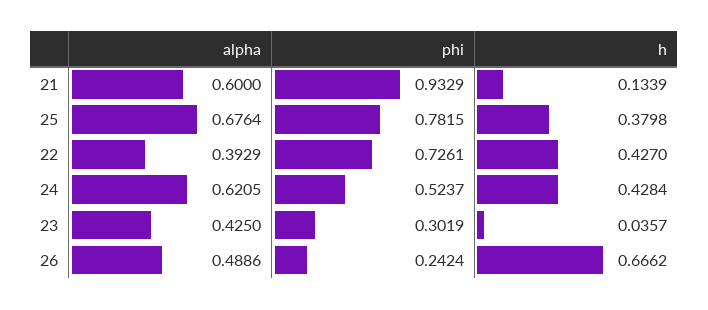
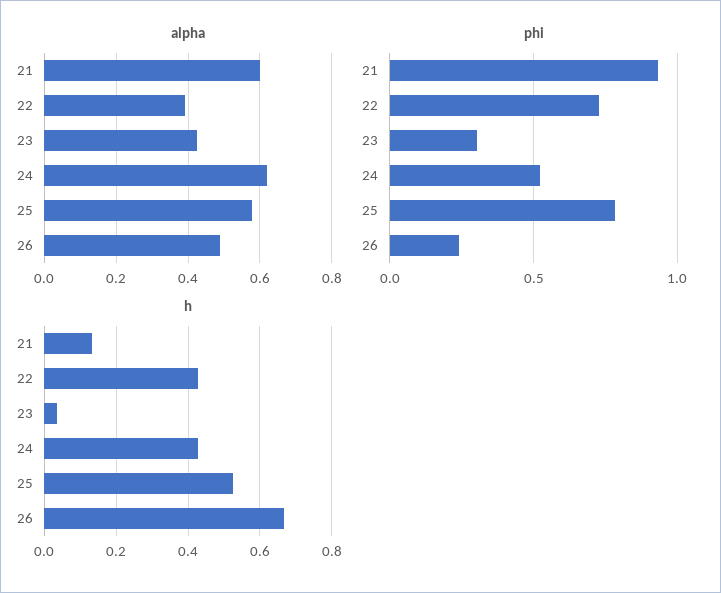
  {
    "alpha": {
      "21": 0.6,
-     "25": 0.6764,
+     "25": 0.58,
      "22": 0.3929,
      "24": 0.6205,
      "23": 0.425,
      "26": 0.4886
    },
    "phi": {
      "21": 0.9329,
      "25": 0.7815,
      "22": 0.7261,
      "24": 0.5237,
      "23": 0.3019,
      "26": 0.2424
    },
    "h": {
      "21": 0.1339,
-     "25": 0.3798,
+     "25": 0.52,
      "22": 0.427,
      "24": 0.4284,
      "23": 0.0357,
      "26": 0.6662
    }
  }

